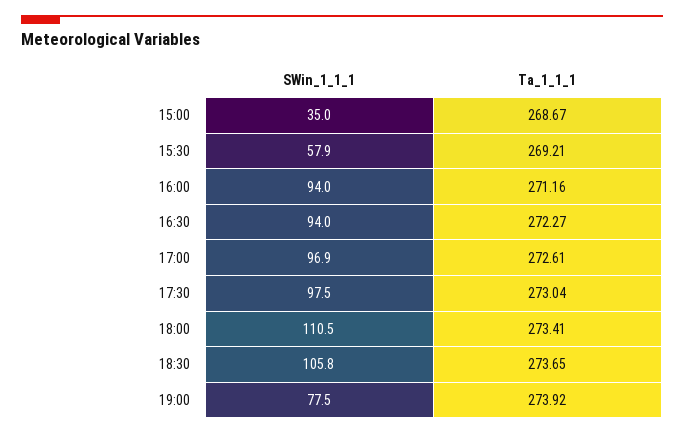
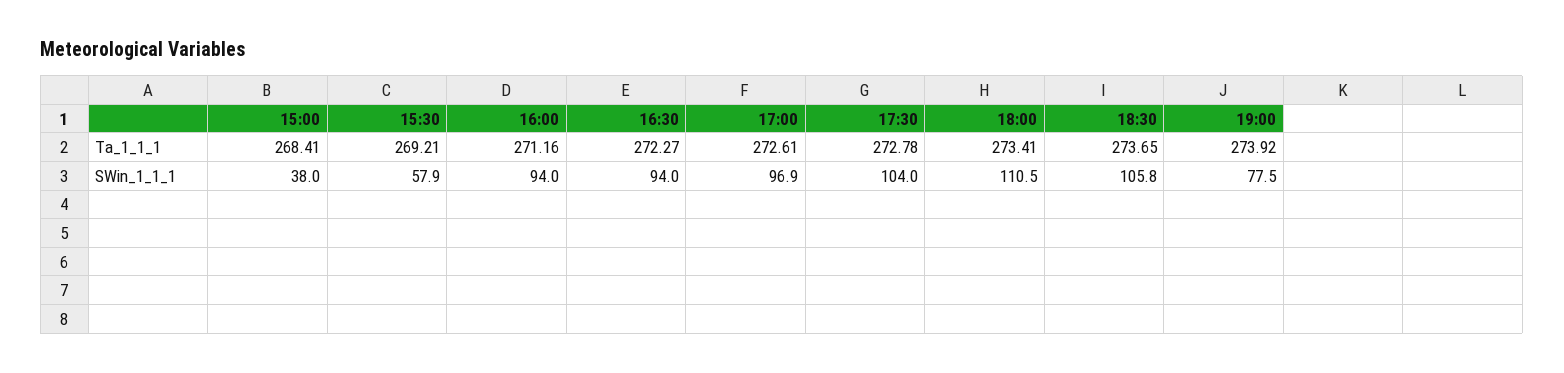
  {
    "SWin_1_1_1": {
-     "15:00": 35,
+     "15:00": 38,
      "15:30": 57.9,
      "16:00": 94,
      "16:30": 94,
      "17:00": 96.9,
-     "17:30": 97.5,
+     "17:30": 104,
      "18:00": 110.5,
      "18:30": 105.8,
      "19:00": 77.5
    },
    "Ta_1_1_1": {
-     "15:00": 268.67,
+     "15:00": 268.41,
      "15:30": 269.21,
      "16:00": 271.16,
      "16:30": 272.27,
      "17:00": 272.61,
-     "17:30": 273.04,
+     "17:30": 272.78,
      "18:00": 273.41,
      "18:30": 273.65,
      "19:00": 273.92
    }
  }

